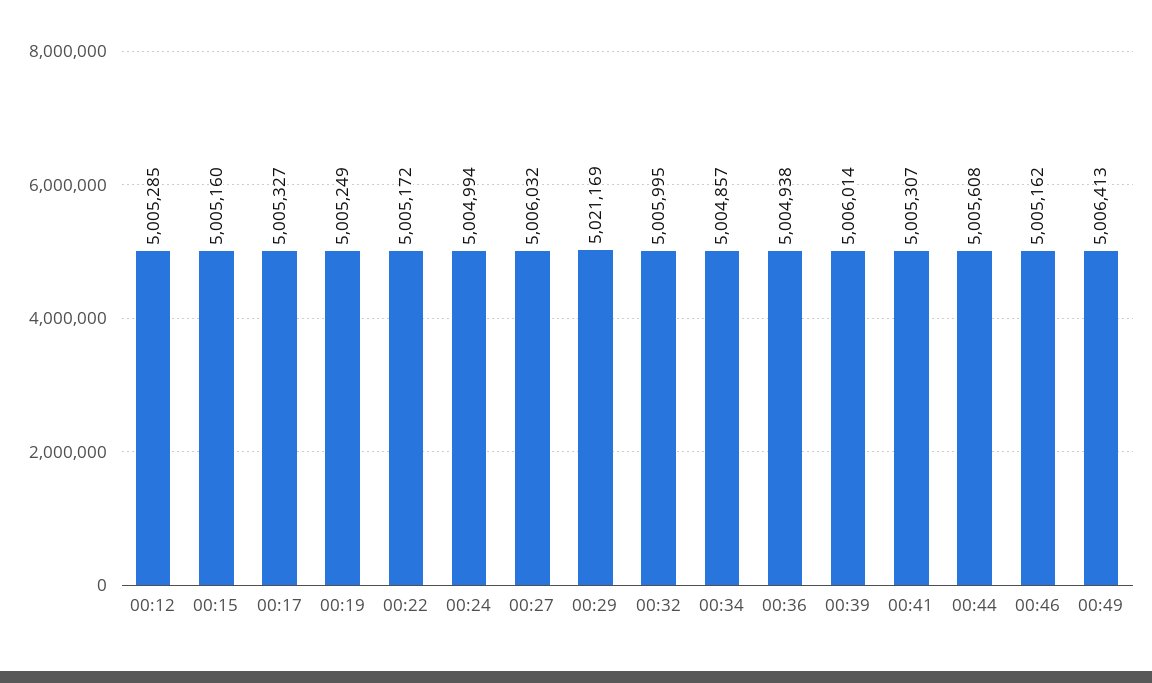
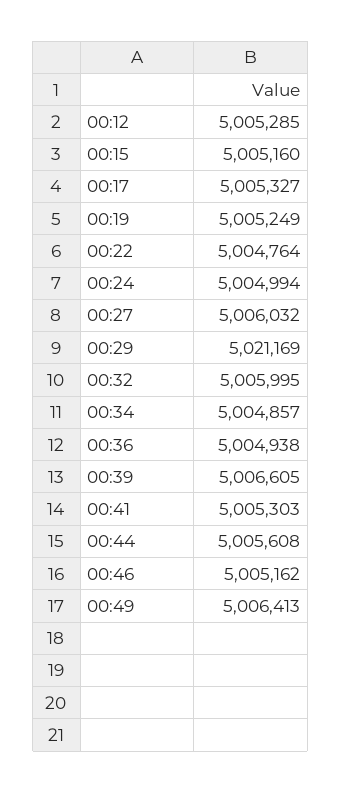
  {
    "00:12": 5005285,
    "00:15": 5005160,
    "00:17": 5005327,
    "00:19": 5005249,
-   "00:22": 5005172,
+   "00:22": 5004764,
    "00:24": 5004994,
    "00:27": 5006032,
    "00:29": 5021169,
    "00:32": 5005995,
    "00:34": 5004857,
    "00:36": 5004938,
-   "00:39": 5006014,
+   "00:39": 5006605,
-   "00:41": 5005307,
+   "00:41": 5005303,
    "00:44": 5005608,
    "00:46": 5005162,
    "00:49": 5006413
  }

